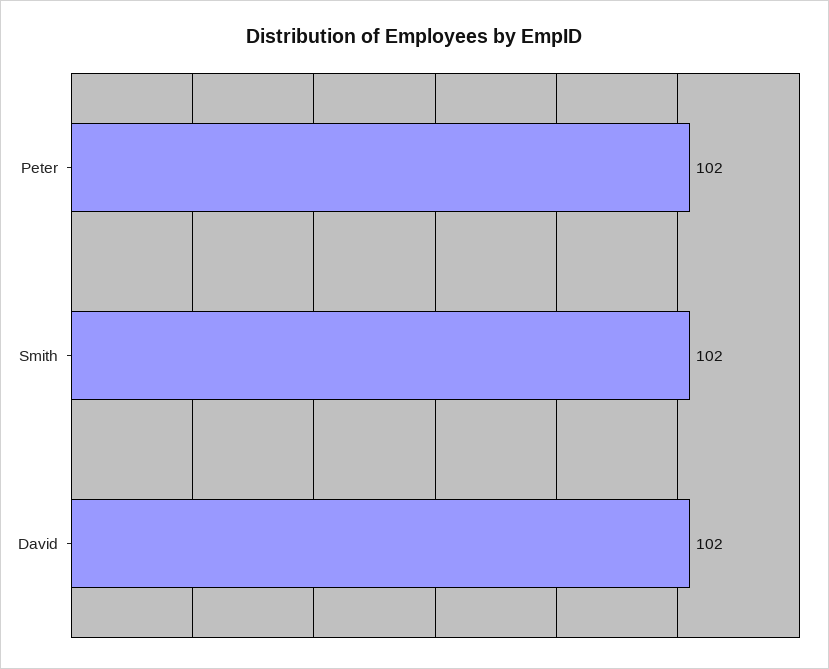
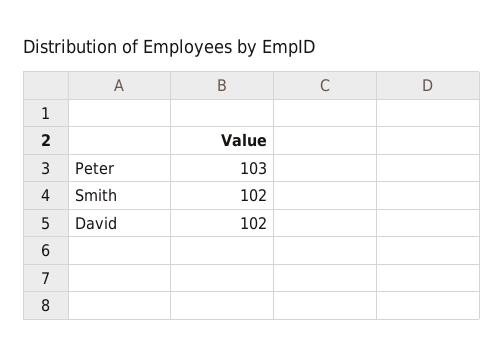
  {
-   "Peter": 102,
+   "Peter": 103,
    "Smith": 102,
    "David": 102
  }

